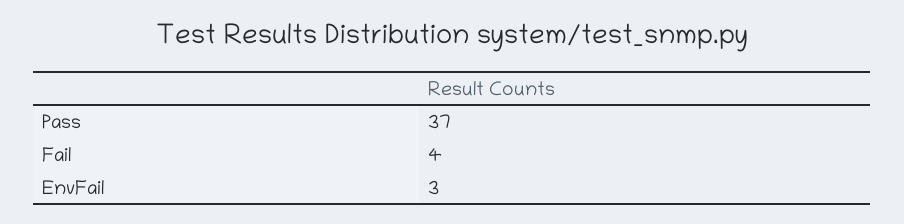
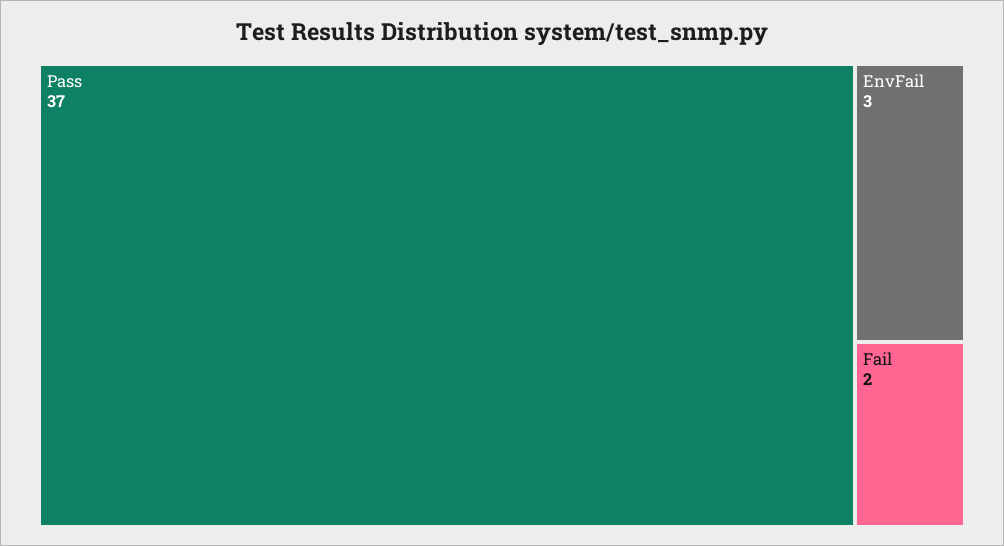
  {
    "Pass": 37,
-   "Fail": 4,
+   "Fail": 2,
    "EnvFail": 3
  }

